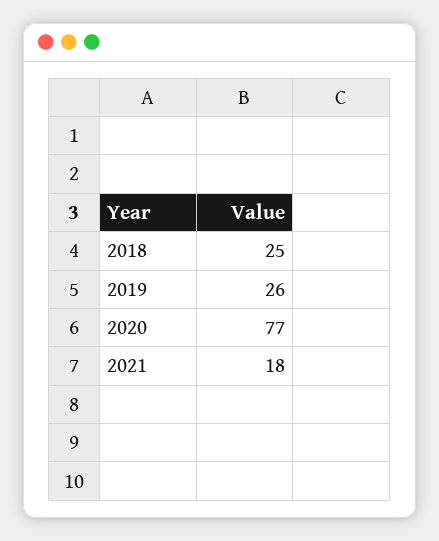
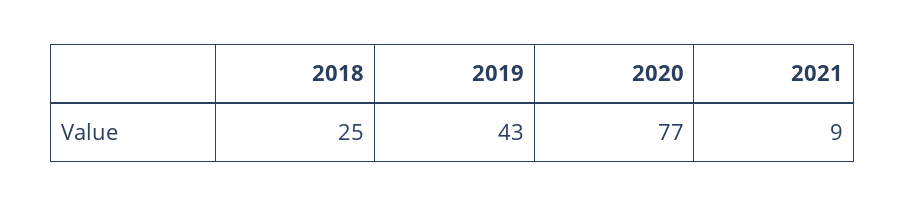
  {
    "2018": 25,
-   "2019": 26,
+   "2019": 43,
    "2020": 77,
-   "2021": 18
+   "2021": 9
  }

